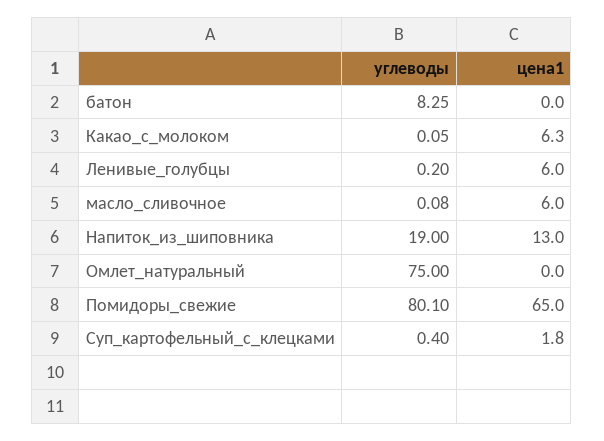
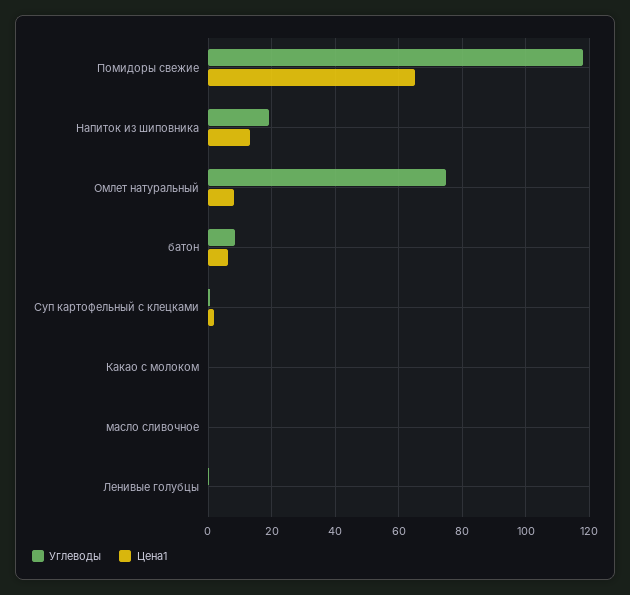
  {
    "углеводы": {
      "батон": 8.25,
      "Какао_с_молоком": 0.05,
      "Ленивые_голубцы": 0.2,
      "масло_сливочное": 0.08,
      "Напиток_из_шиповника": 19,
      "Омлет_натуральный": 75,
-     "Помидоры_свежие": 80.1,
+     "Помидоры_свежие": 118,
      "Суп_картофельный_с_клецками": 0.4
    },
    "цена1": {
-     "батон": 0,
+     "батон": 6,
-     "Какао_с_молоком": 6.3,
+     "Какао_с_молоком": 0,
-     "Ленивые_голубцы": 6,
+     "Ленивые_голубцы": 0,
-     "масло_сливочное": 6,
+     "масло_сливочное": 0,
      "Напиток_из_шиповника": 13,
-     "Омлет_натуральный": 0,
+     "Омлет_натуральный": 8,
      "Помидоры_свежие": 65,
      "Суп_картофельный_с_клецками": 1.8
    }
  }

